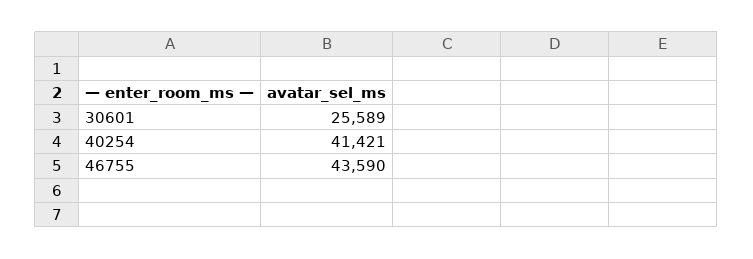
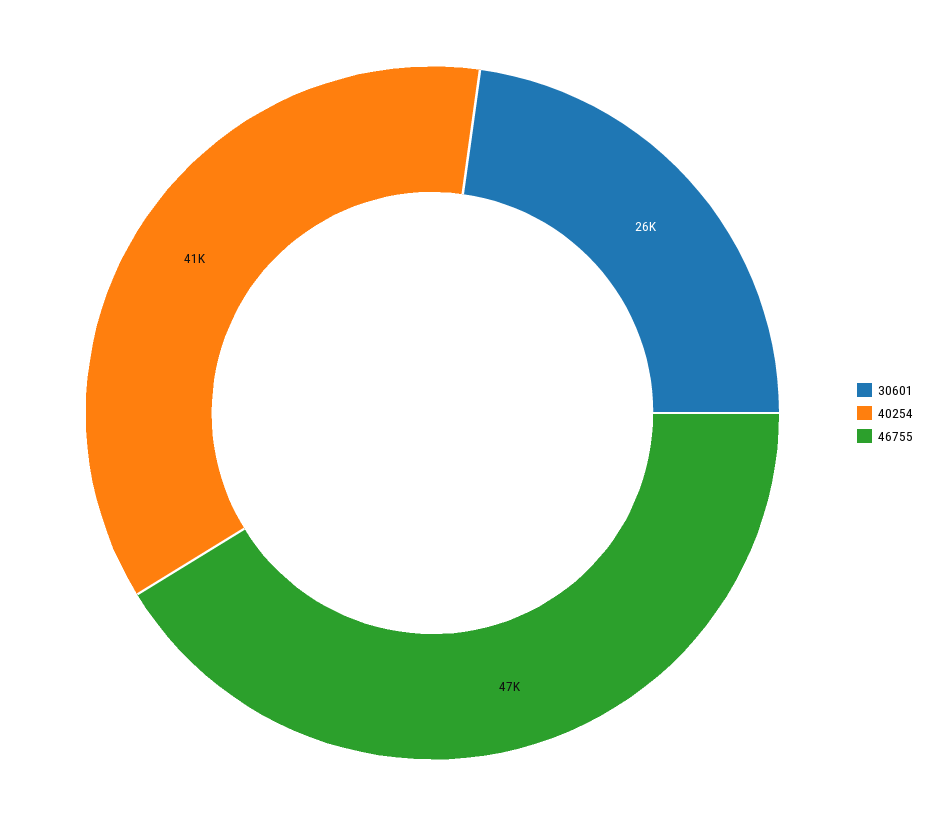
  {
    "30601": 25589,
    "40254": 41421,
-   "46755": 43590
+   "46755": 47000
  }

